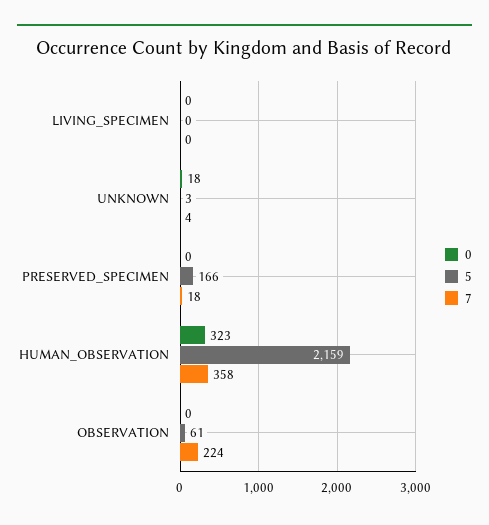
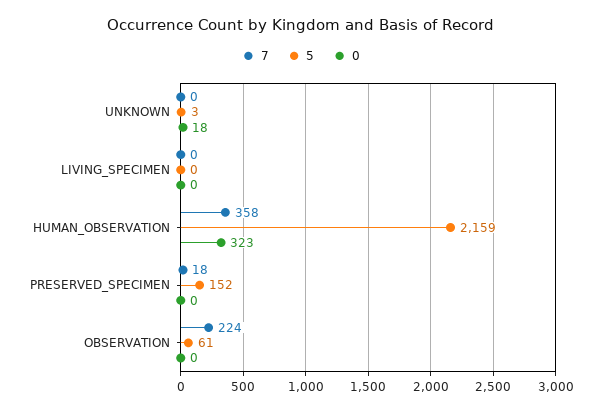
  {
    "0": {
      "LIVING_SPECIMEN": 0,
      "UNKNOWN": 18,
      "PRESERVED_SPECIMEN": 0,
      "HUMAN_OBSERVATION": 323,
      "OBSERVATION": 0
    },
    "5": {
      "LIVING_SPECIMEN": 0,
      "UNKNOWN": 3,
-     "PRESERVED_SPECIMEN": 166,
+     "PRESERVED_SPECIMEN": 152,
      "HUMAN_OBSERVATION": 2159,
      "OBSERVATION": 61
    },
    "7": {
      "LIVING_SPECIMEN": 0,
-     "UNKNOWN": 4,
+     "UNKNOWN": 0,
      "PRESERVED_SPECIMEN": 18,
      "HUMAN_OBSERVATION": 358,
      "OBSERVATION": 224
    }
  }

